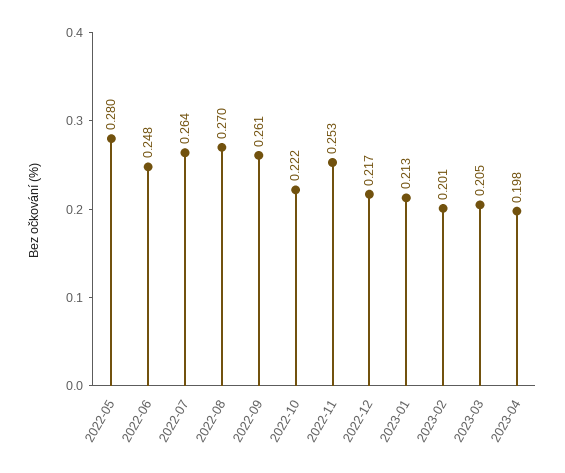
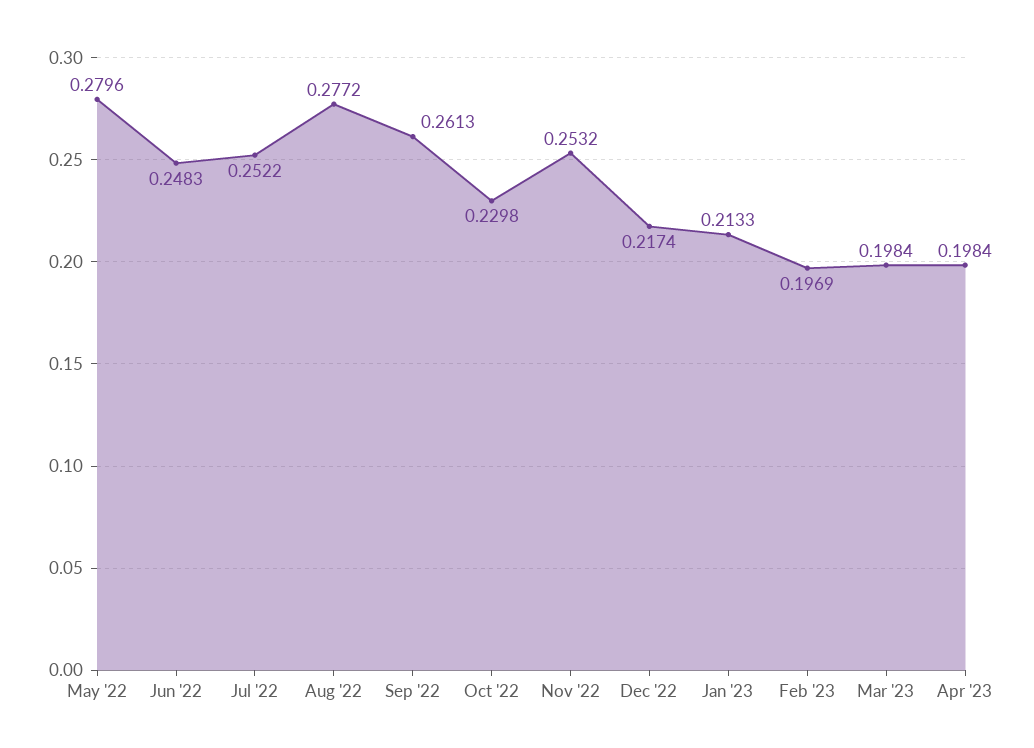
  {
    "2022-05": 0.2796,
    "2022-06": 0.2483,
-   "2022-07": 0.264,
+   "2022-07": 0.2522,
-   "2022-08": 0.27,
+   "2022-08": 0.2772,
    "2022-09": 0.2613,
-   "2022-10": 0.222,
+   "2022-10": 0.2298,
    "2022-11": 0.2532,
    "2022-12": 0.2174,
    "2023-01": 0.2133,
-   "2023-02": 0.201,
+   "2023-02": 0.1969,
-   "2023-03": 0.205,
+   "2023-03": 0.1984,
    "2023-04": 0.1984
  }

